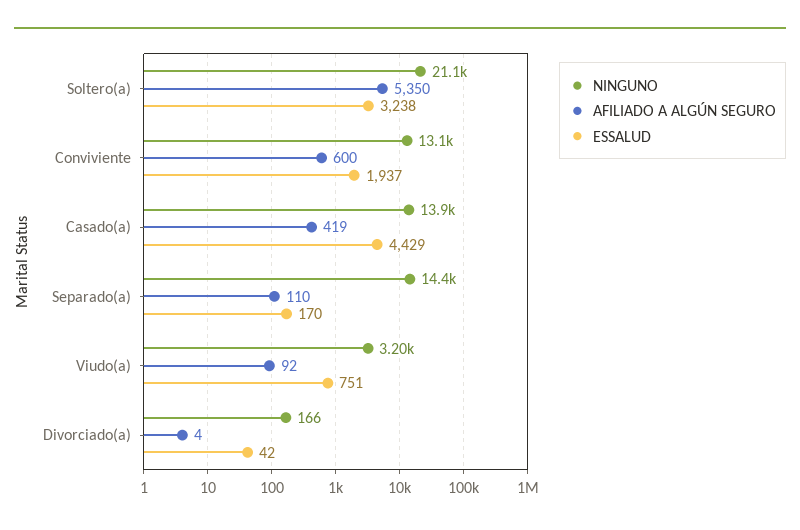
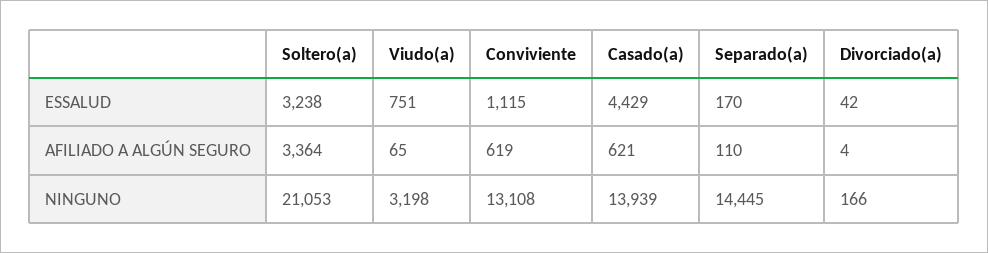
  {
    "NINGUNO": {
      "Soltero(a)": 21053,
      "Conviviente": 13108,
      "Casado(a)": 13939,
      "Separado(a)": 14445,
      "Viudo(a)": 3198,
      "Divorciado(a)": 166
    },
    "AFILIADO A ALGÚN SEGURO": {
-     "Soltero(a)": 5350,
+     "Soltero(a)": 3364,
-     "Conviviente": 600,
+     "Conviviente": 619,
-     "Casado(a)": 419,
+     "Casado(a)": 621,
      "Separado(a)": 110,
-     "Viudo(a)": 92,
+     "Viudo(a)": 65,
      "Divorciado(a)": 4
    },
    "ESSALUD": {
      "Soltero(a)": 3238,
-     "Conviviente": 1937,
+     "Conviviente": 1115,
      "Casado(a)": 4429,
      "Separado(a)": 170,
      "Viudo(a)": 751,
      "Divorciado(a)": 42
    }
  }

